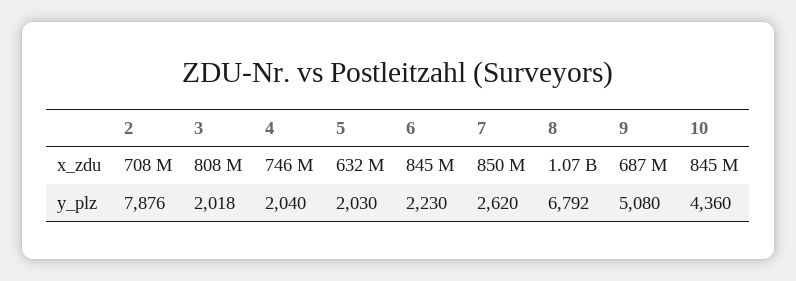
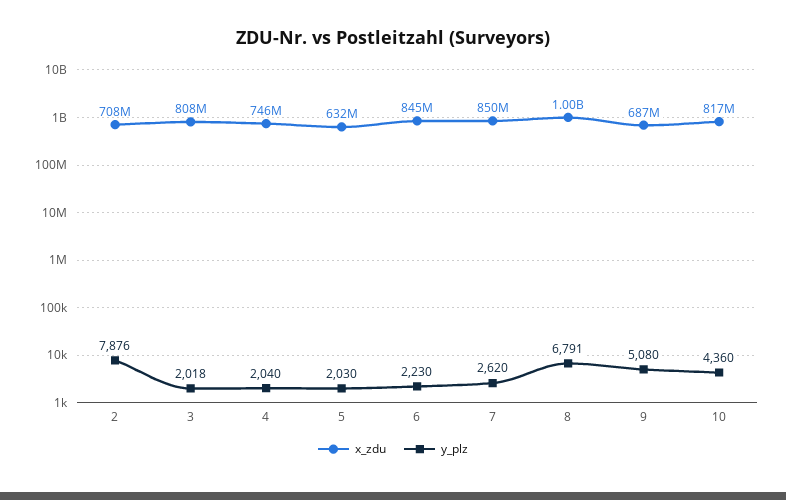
  {
    "x_zdu": {
      "2": 708000000,
      "3": 808000000,
      "4": 746000000,
      "5": 632000000,
      "6": 845000000,
      "7": 850000000,
-     "8": 1070000000,
+     "8": 1000000000,
      "9": 687000000,
-     "10": 845000000
+     "10": 817000000
    },
    "y_plz": {
      "2": 7876,
      "3": 2018,
      "4": 2040,
      "5": 2030,
      "6": 2230,
      "7": 2620,
-     "8": 6792,
+     "8": 6791,
      "9": 5080,
      "10": 4360
    }
  }

